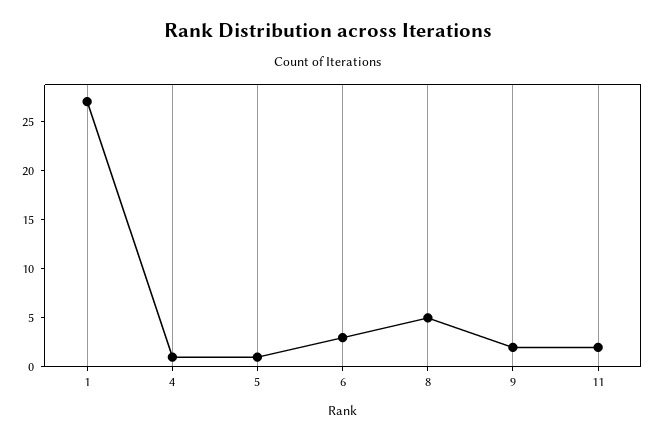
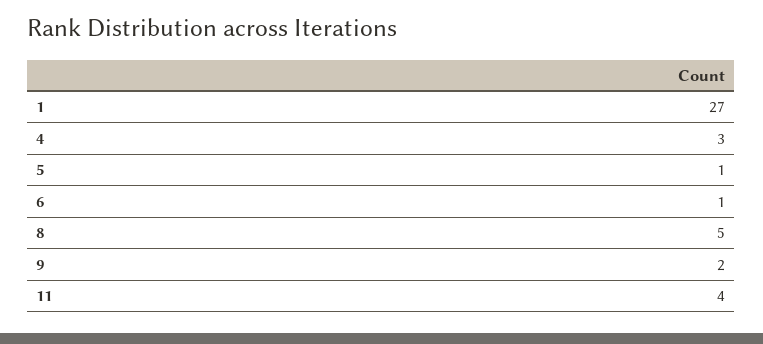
  {
    "1": 27,
-   "4": 1,
+   "4": 3,
    "5": 1,
-   "6": 3,
+   "6": 1,
    "8": 5,
    "9": 2,
-   "11": 2
+   "11": 4
  }

